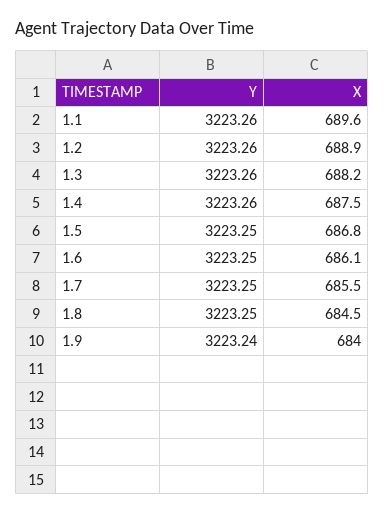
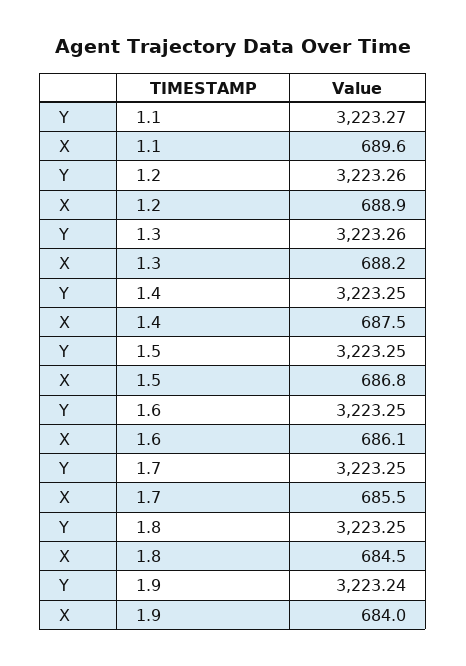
  {
    "Y": {
-     "1.1": 3223.26,
+     "1.1": 3223.27,
      "1.2": 3223.26,
      "1.3": 3223.26,
-     "1.4": 3223.26,
+     "1.4": 3223.25,
      "1.5": 3223.25,
      "1.6": 3223.25,
      "1.7": 3223.25,
      "1.8": 3223.25,
      "1.9": 3223.24
    },
    "X": {
      "1.1": 689.6,
      "1.2": 688.9,
      "1.3": 688.2,
      "1.4": 687.5,
      "1.5": 686.8,
      "1.6": 686.1,
      "1.7": 685.5,
      "1.8": 684.5,
      "1.9": 684
    }
  }

